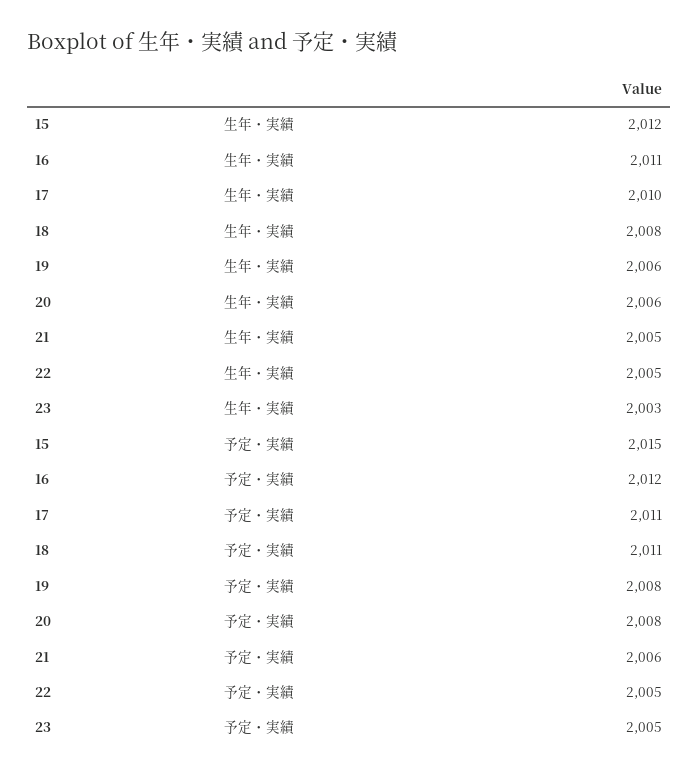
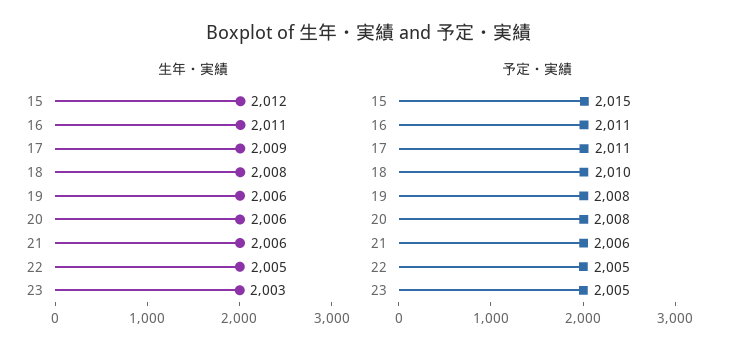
  {
    "生年・実績": {
      "15": 2012,
      "16": 2011,
-     "17": 2010,
+     "17": 2009,
      "18": 2008,
      "19": 2006,
      "20": 2006,
-     "21": 2005,
+     "21": 2006,
      "22": 2005,
      "23": 2003
    },
    "予定・実績": {
      "15": 2015,
-     "16": 2012,
+     "16": 2011,
      "17": 2011,
-     "18": 2011,
+     "18": 2010,
      "19": 2008,
      "20": 2008,
      "21": 2006,
      "22": 2005,
      "23": 2005
    }
  }

